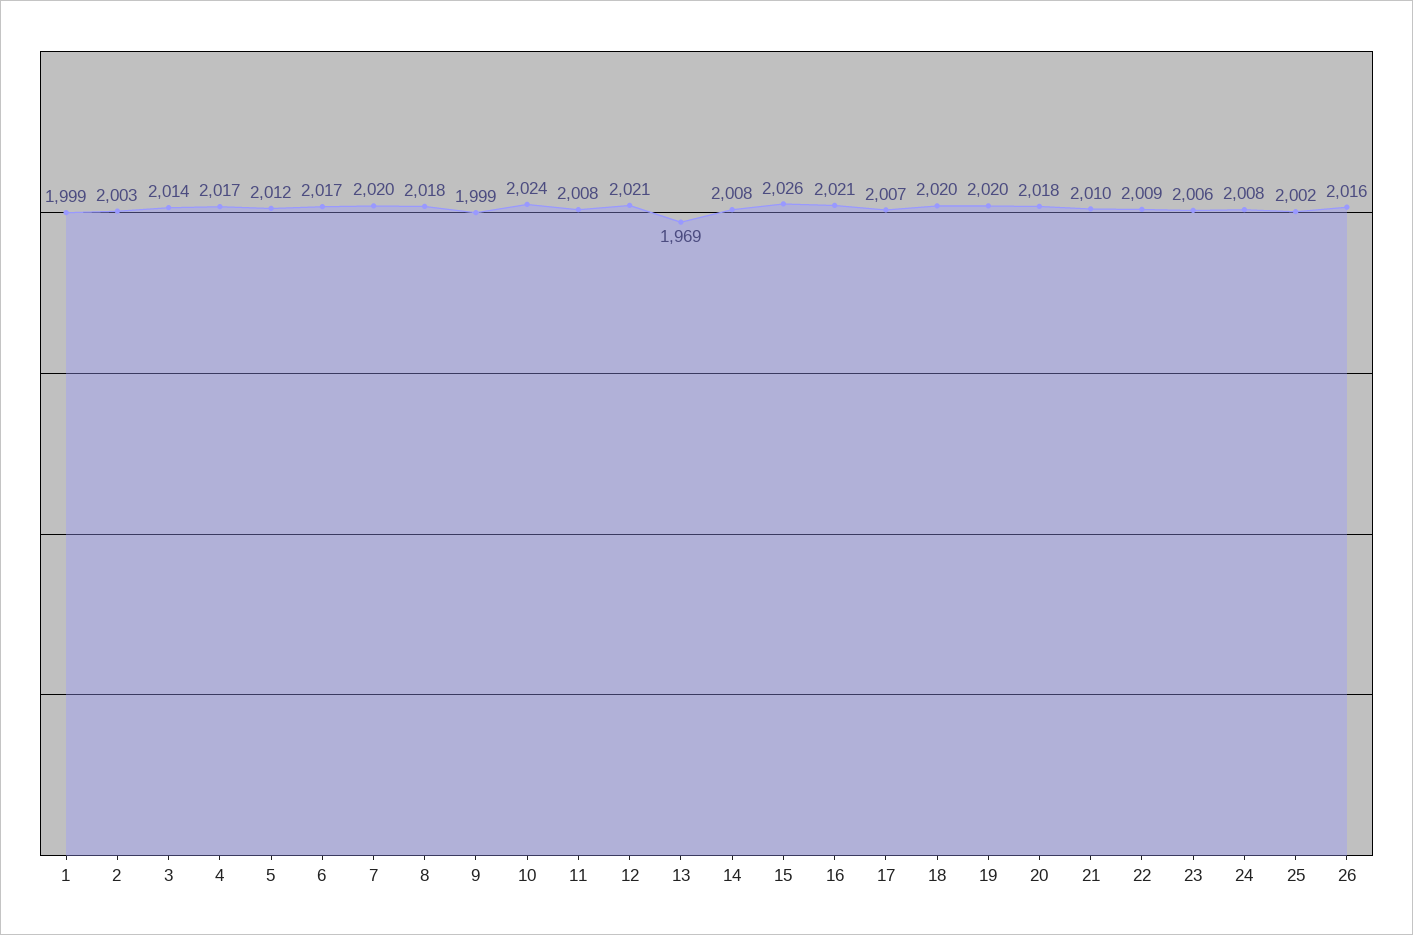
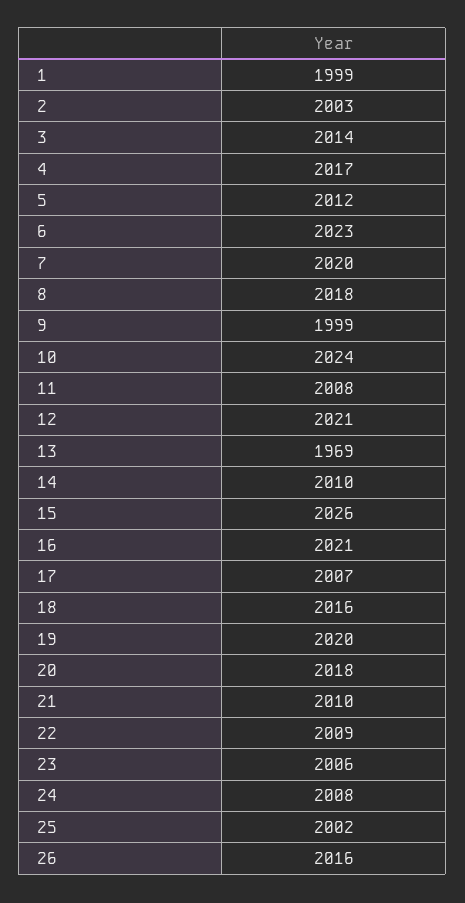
  {
    "1": 1999,
    "2": 2003,
    "3": 2014,
    "4": 2017,
    "5": 2012,
-   "6": 2017,
+   "6": 2023,
    "7": 2020,
    "8": 2018,
    "9": 1999,
    "10": 2024,
    "11": 2008,
    "12": 2021,
    "13": 1969,
-   "14": 2008,
+   "14": 2010,
    "15": 2026,
    "16": 2021,
    "17": 2007,
-   "18": 2020,
+   "18": 2016,
    "19": 2020,
    "20": 2018,
    "21": 2010,
    "22": 2009,
    "23": 2006,
    "24": 2008,
    "25": 2002,
    "26": 2016
  }

